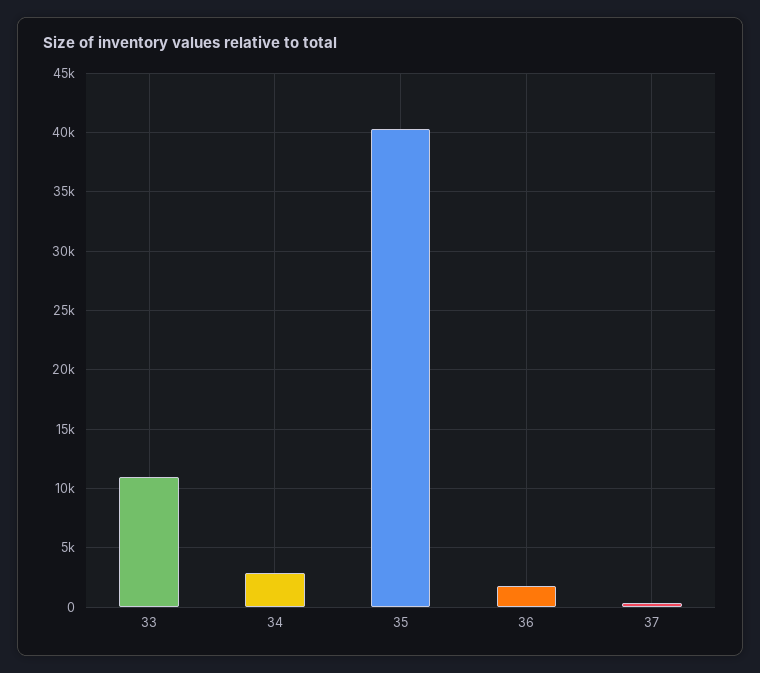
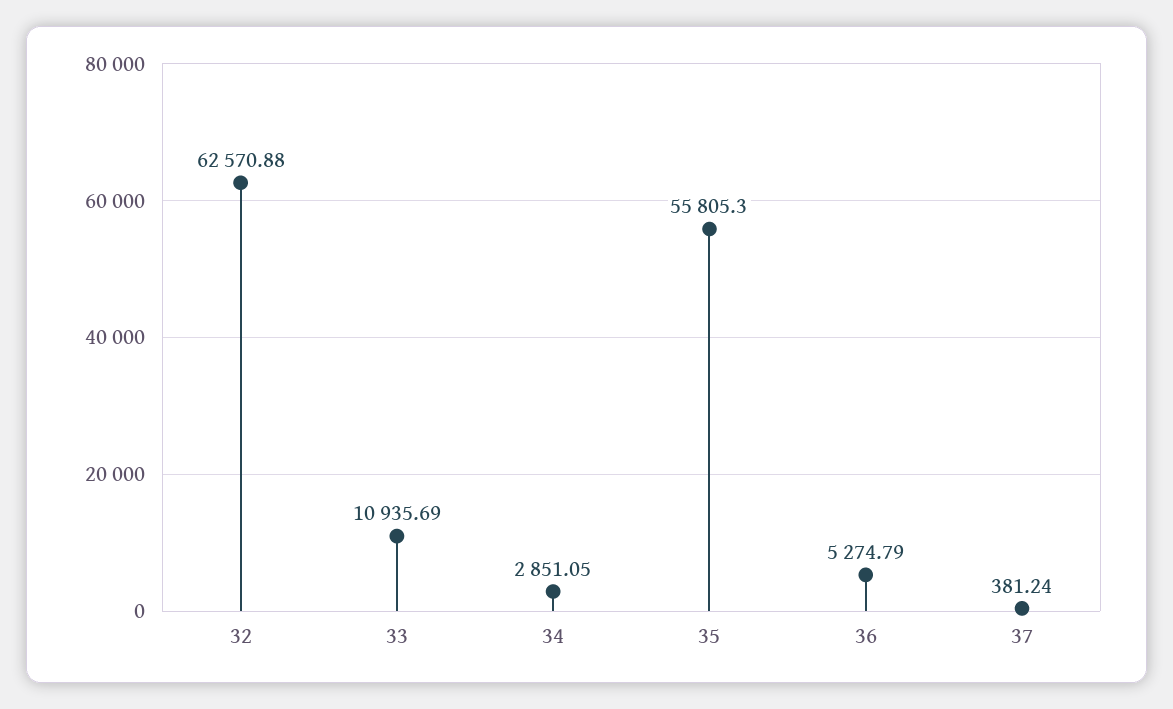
  {
    "33": 10935.69,
    "34": 2851.05,
-   "35": 40000,
+   "35": 55805.3,
-   "36": 2000,
+   "36": 5274.79,
-   "37": 381.24
+   "37": 381.24,
+   "32": 62570.88
  }

